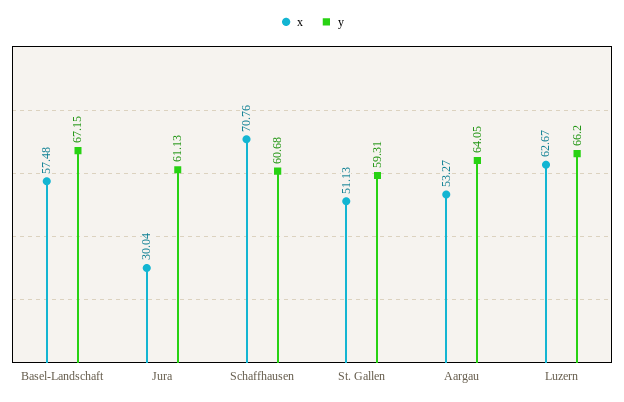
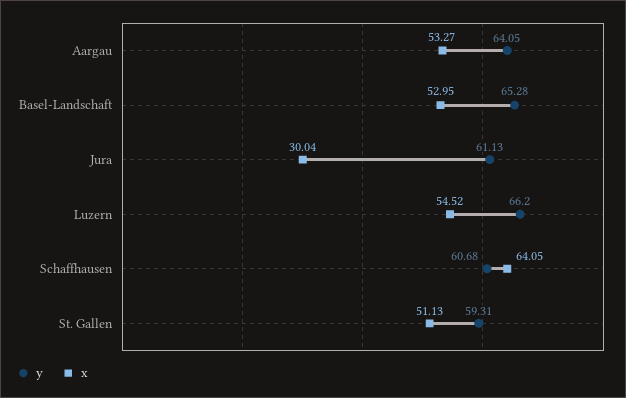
  {
    "x": {
-     "Basel-Landschaft": 57.48,
+     "Basel-Landschaft": 52.95,
      "Jura": 30.04,
-     "Schaffhausen": 70.76,
+     "Schaffhausen": 64.05,
      "St. Gallen": 51.13,
      "Aargau": 53.27,
-     "Luzern": 62.67
+     "Luzern": 54.52
    },
    "y": {
-     "Basel-Landschaft": 67.15,
+     "Basel-Landschaft": 65.28,
      "Jura": 61.13,
      "Schaffhausen": 60.68,
      "St. Gallen": 59.31,
      "Aargau": 64.05,
      "Luzern": 66.2
    }
  }

